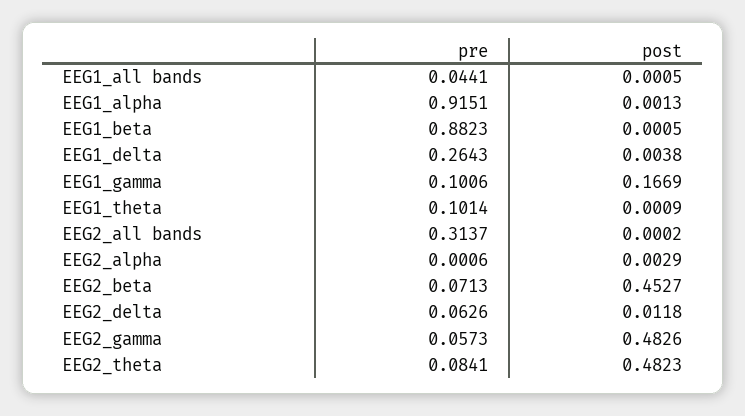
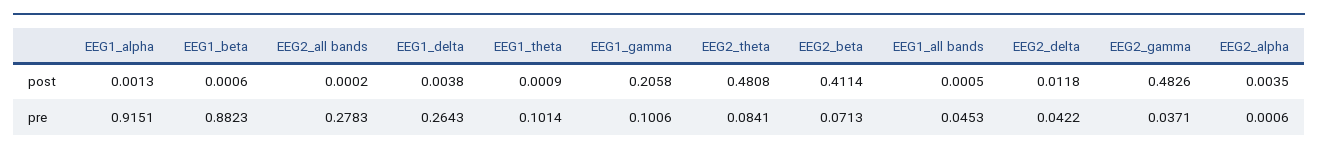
  {
    "pre": {
-     "EEG1_all bands": 0.0441,
+     "EEG1_all bands": 0.0453,
      "EEG1_alpha": 0.9151,
      "EEG1_beta": 0.8823,
      "EEG1_delta": 0.2643,
      "EEG1_gamma": 0.1006,
      "EEG1_theta": 0.1014,
-     "EEG2_all bands": 0.3137,
+     "EEG2_all bands": 0.2783,
      "EEG2_alpha": 0.0006,
      "EEG2_beta": 0.0713,
-     "EEG2_delta": 0.0626,
+     "EEG2_delta": 0.0422,
-     "EEG2_gamma": 0.0573,
+     "EEG2_gamma": 0.0371,
      "EEG2_theta": 0.0841
    },
    "post": {
      "EEG1_all bands": 0.0005,
      "EEG1_alpha": 0.0013,
-     "EEG1_beta": 0.0005,
+     "EEG1_beta": 0.0006,
      "EEG1_delta": 0.0038,
-     "EEG1_gamma": 0.1669,
+     "EEG1_gamma": 0.2058,
      "EEG1_theta": 0.0009,
      "EEG2_all bands": 0.0002,
-     "EEG2_alpha": 0.0029,
+     "EEG2_alpha": 0.0035,
-     "EEG2_beta": 0.4527,
+     "EEG2_beta": 0.4114,
      "EEG2_delta": 0.0118,
      "EEG2_gamma": 0.4826,
-     "EEG2_theta": 0.4823
+     "EEG2_theta": 0.4808
    }
  }

